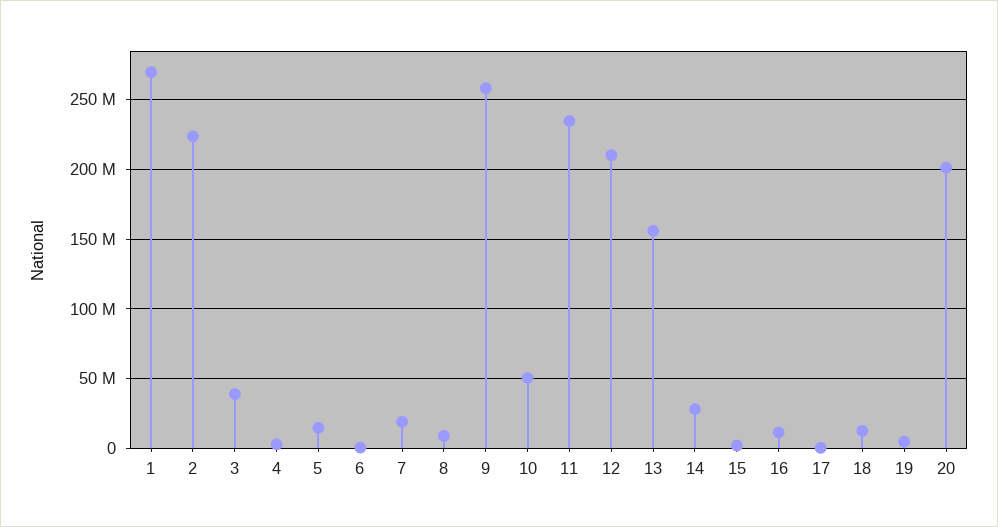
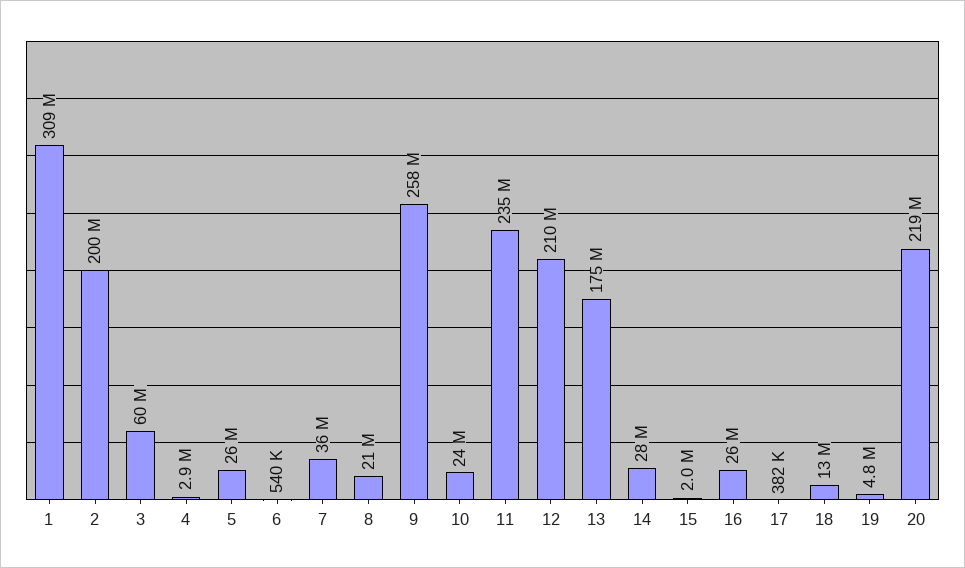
  {
-   "1": 270000000,
+   "1": 309000000,
-   "2": 225000000,
+   "2": 200000000,
-   "3": 40000000,
+   "3": 60000000,
    "4": 2900000,
-   "5": 15000000,
+   "5": 26000000,
    "6": 540000,
-   "7": 20000000,
+   "7": 36000000,
-   "8": 10000000,
+   "8": 21000000,
    "9": 258000000,
-   "10": 50000000,
+   "10": 24000000,
    "11": 235000000,
    "12": 210000000,
-   "13": 155000000,
+   "13": 175000000,
    "14": 28000000,
    "15": 2000000,
-   "16": 10000000,
+   "16": 26000000,
    "17": 382000,
    "18": 13000000,
    "19": 4800000,
-   "20": 200000000
+   "20": 219000000
  }

